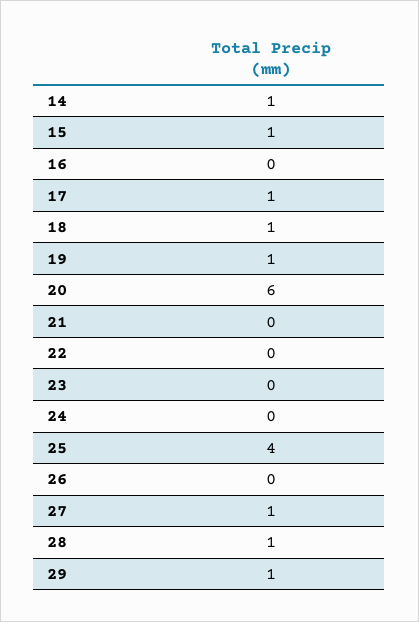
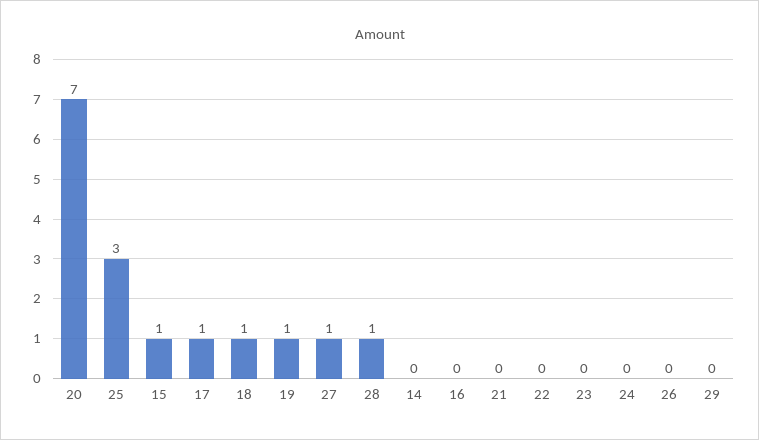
  {
-   "14": 1,
+   "14": 0,
    "15": 1,
    "16": 0,
    "17": 1,
    "18": 1,
    "19": 1,
-   "20": 6,
+   "20": 7,
    "21": 0,
    "22": 0,
    "23": 0,
    "24": 0,
-   "25": 4,
+   "25": 3,
    "26": 0,
    "27": 1,
    "28": 1,
-   "29": 1
+   "29": 0
  }

